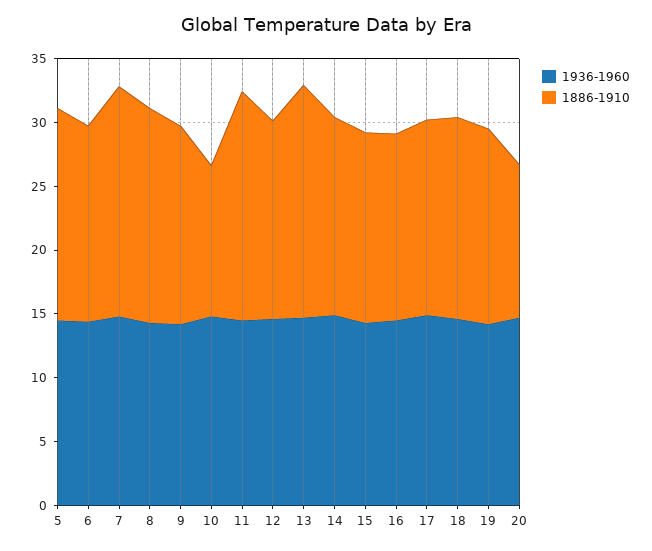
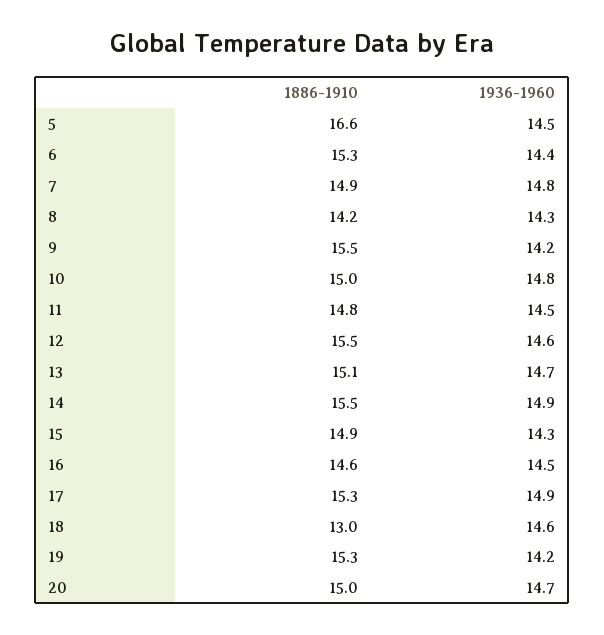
  {
    "1936-1960": {
      "5": 14.5,
      "6": 14.4,
      "7": 14.8,
      "8": 14.3,
      "9": 14.2,
      "10": 14.8,
      "11": 14.5,
      "12": 14.6,
      "13": 14.7,
      "14": 14.9,
      "15": 14.3,
      "16": 14.5,
      "17": 14.9,
      "18": 14.6,
      "19": 14.2,
      "20": 14.7
    },
    "1886-1910": {
      "5": 16.6,
      "6": 15.3,
-     "7": 18,
+     "7": 14.9,
-     "8": 17,
+     "8": 14.2,
      "9": 15.5,
-     "10": 12,
+     "10": 15,
-     "11": 18,
+     "11": 14.8,
      "12": 15.5,
-     "13": 18,
+     "13": 15.1,
      "14": 15.5,
      "15": 14.9,
      "16": 14.6,
      "17": 15.3,
-     "18": 16,
+     "18": 13,
      "19": 15.3,
-     "20": 12
+     "20": 15
    }
  }

